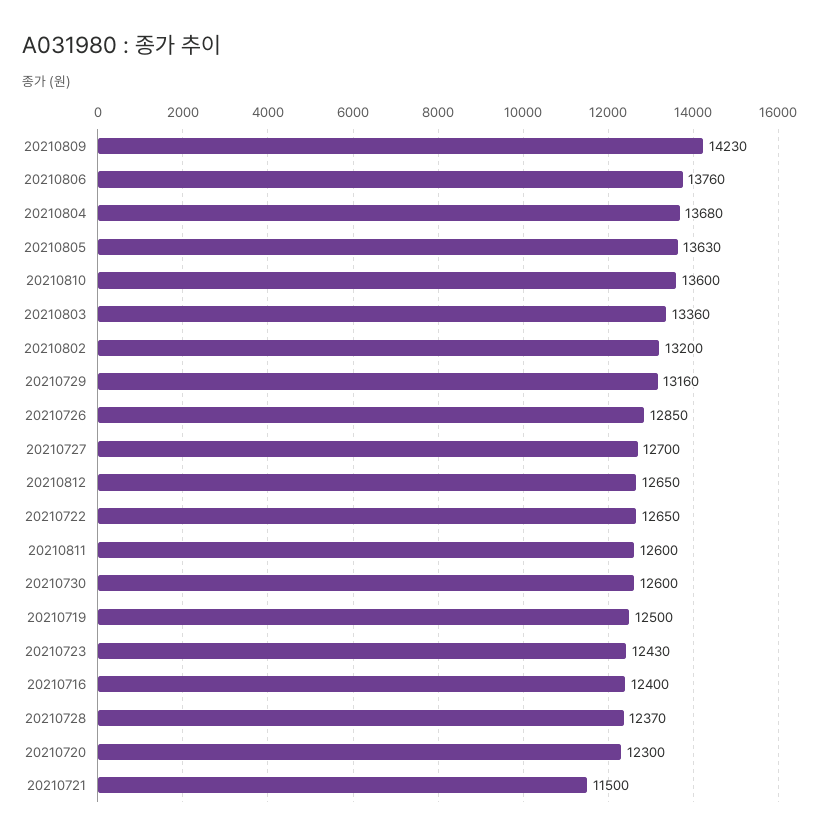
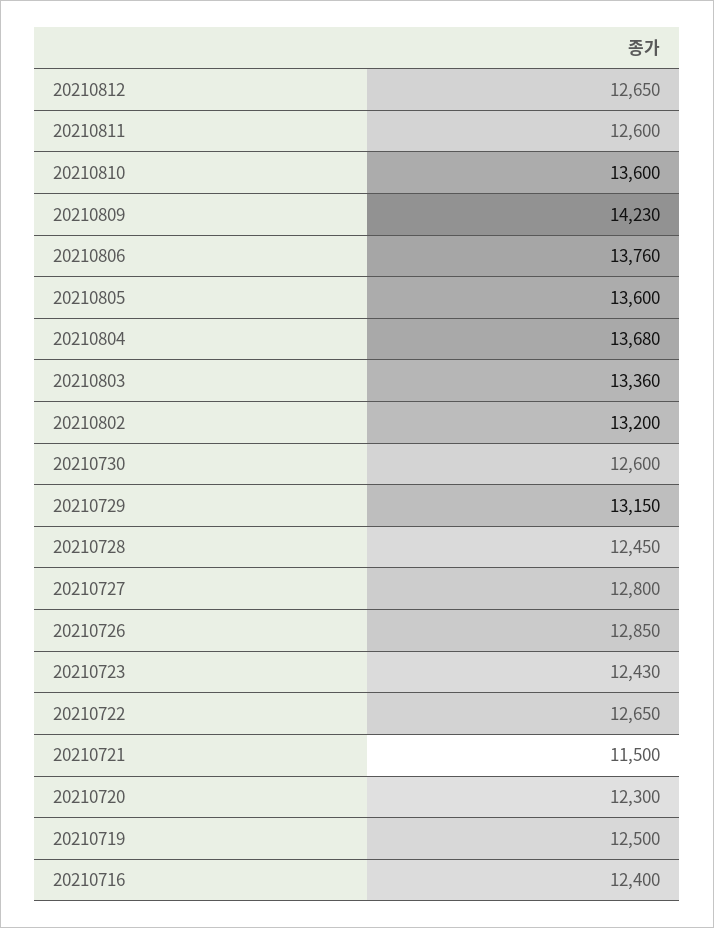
  {
    "20210809": 14230,
    "20210806": 13760,
    "20210804": 13680,
-   "20210805": 13630,
+   "20210805": 13600,
    "20210810": 13600,
    "20210803": 13360,
    "20210802": 13200,
-   "20210729": 13160,
+   "20210729": 13150,
    "20210726": 12850,
-   "20210727": 12700,
+   "20210727": 12800,
    "20210812": 12650,
    "20210722": 12650,
    "20210811": 12600,
    "20210730": 12600,
    "20210719": 12500,
    "20210723": 12430,
    "20210716": 12400,
-   "20210728": 12370,
+   "20210728": 12450,
    "20210720": 12300,
    "20210721": 11500
  }

